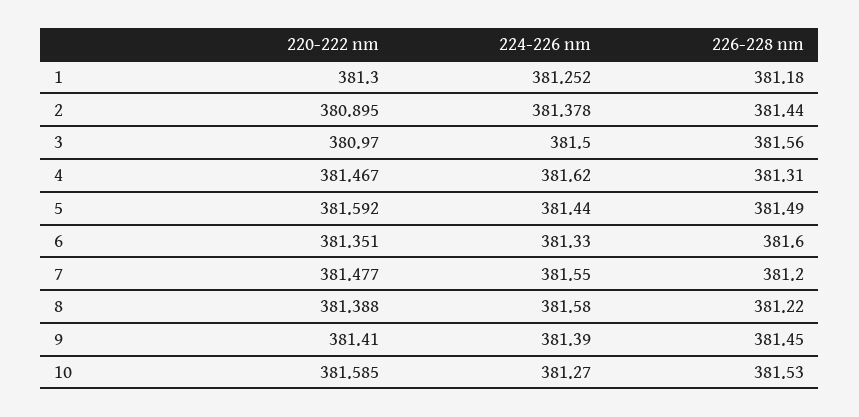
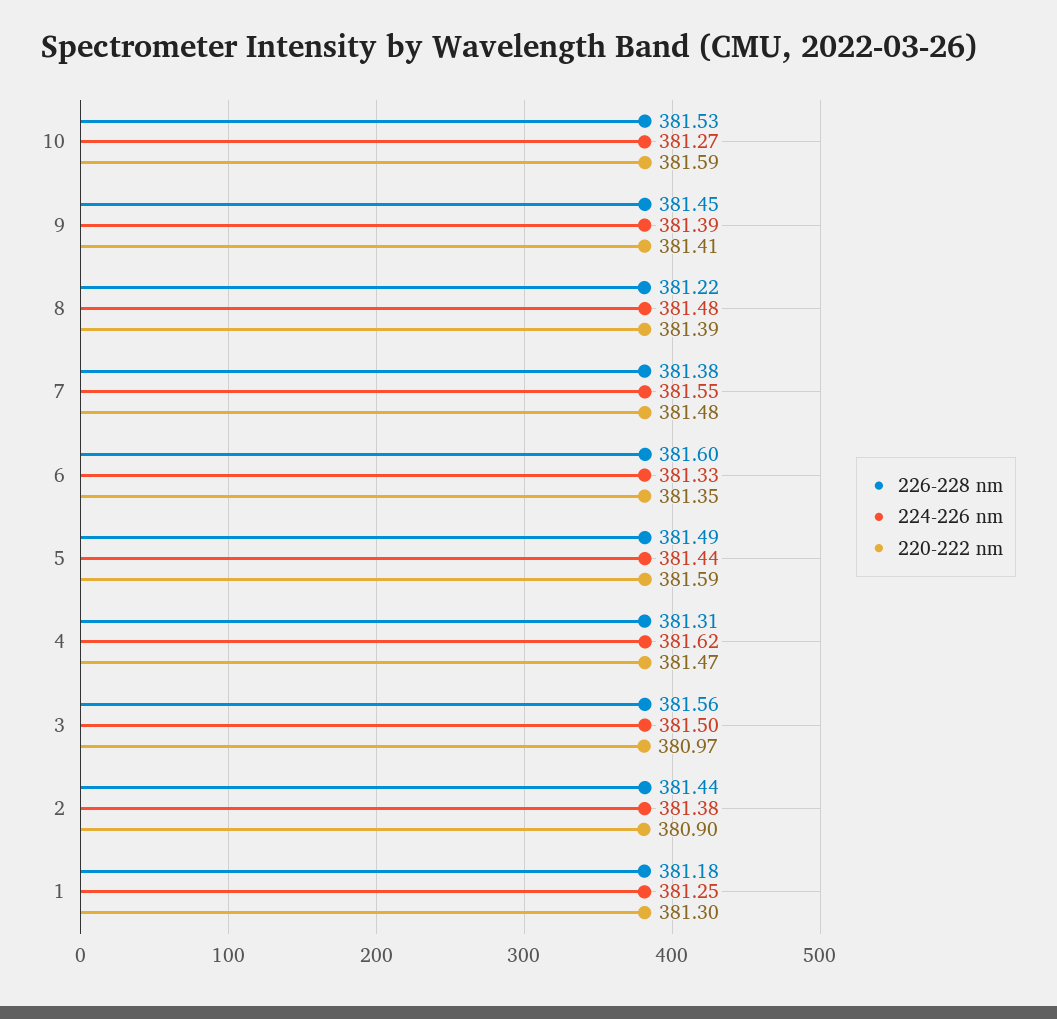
  {
    "220-222 nm": {
      "1": 381.3,
      "2": 380.895,
      "3": 380.97,
      "4": 381.467,
      "5": 381.592,
      "6": 381.351,
      "7": 381.477,
      "8": 381.388,
      "9": 381.41,
      "10": 381.585
    },
    "224-226 nm": {
      "1": 381.252,
      "2": 381.378,
      "3": 381.5,
      "4": 381.62,
      "5": 381.44,
      "6": 381.33,
      "7": 381.55,
-     "8": 381.58,
+     "8": 381.48,
      "9": 381.39,
      "10": 381.27
    },
    "226-228 nm": {
      "1": 381.18,
      "2": 381.44,
      "3": 381.56,
      "4": 381.31,
      "5": 381.49,
      "6": 381.6,
-     "7": 381.2,
+     "7": 381.38,
      "8": 381.22,
      "9": 381.45,
      "10": 381.53
    }
  }

